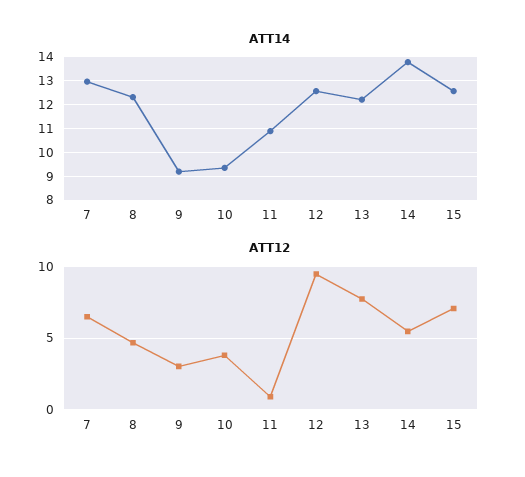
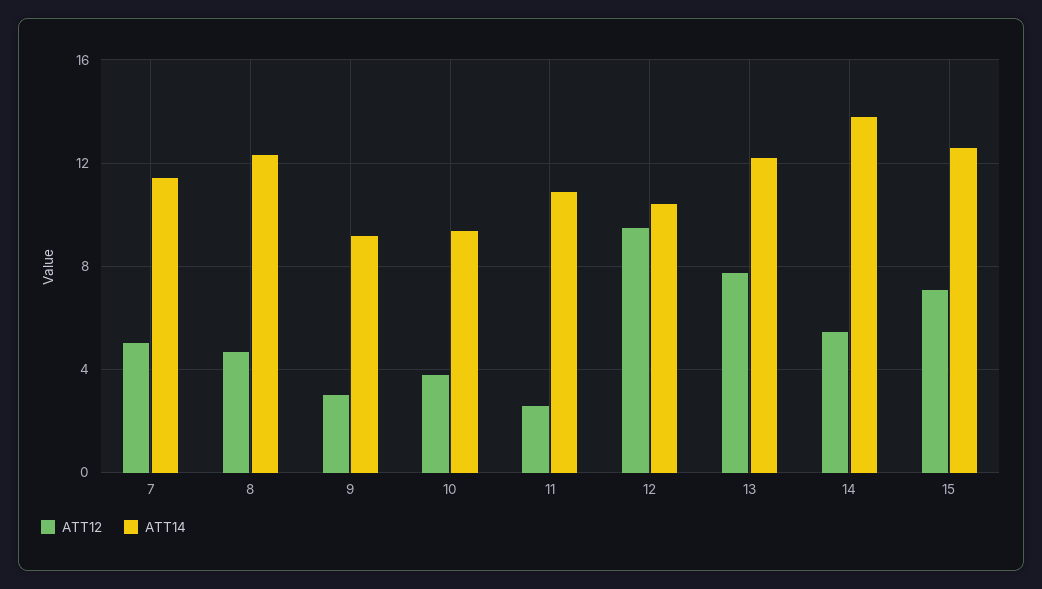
  {
    "ATT14": {
-     "7": 13,
+     "7": 11.5,
      "8": 12.5,
      "9": 9,
      "10": 9.5,
      "11": 11,
-     "12": 12.5,
+     "12": 10.5,
      "13": 12,
      "14": 14,
      "15": 12.5
    },
    "ATT12": {
-     "7": 6.5,
+     "7": 5,
      "8": 4.5,
      "9": 3,
      "10": 4,
-     "11": 1,
+     "11": 2.5,
      "12": 9.5,
      "13": 7.5,
      "14": 5.5,
      "15": 7
    }
  }

